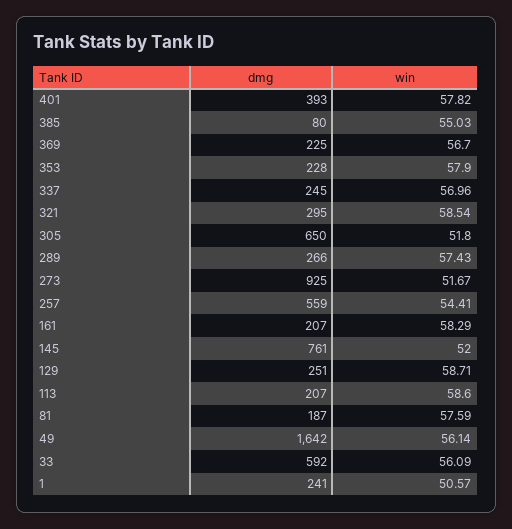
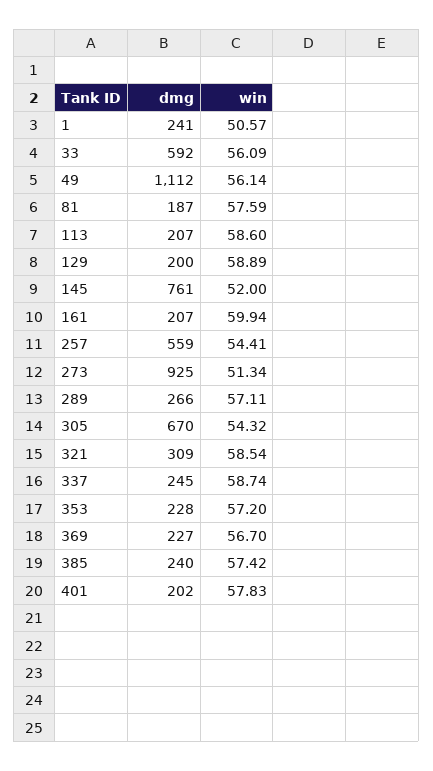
  {
    "dmg": {
-     "401": 393,
+     "401": 202,
-     "385": 80,
+     "385": 240,
-     "369": 225,
+     "369": 227,
      "353": 228,
      "337": 245,
-     "321": 295,
+     "321": 309,
-     "305": 650,
+     "305": 670,
      "289": 266,
      "273": 925,
      "257": 559,
      "161": 207,
      "145": 761,
-     "129": 251,
+     "129": 200,
      "113": 207,
      "81": 187,
-     "49": 1642,
+     "49": 1112,
      "33": 592,
      "1": 241
    },
    "win": {
-     "401": 57.82,
+     "401": 57.83,
-     "385": 55.03,
+     "385": 57.42,
      "369": 56.7,
-     "353": 57.9,
+     "353": 57.2,
-     "337": 56.96,
+     "337": 58.74,
      "321": 58.54,
-     "305": 51.8,
+     "305": 54.32,
-     "289": 57.43,
+     "289": 57.11,
-     "273": 51.67,
+     "273": 51.34,
      "257": 54.41,
-     "161": 58.29,
+     "161": 59.94,
      "145": 52,
-     "129": 58.71,
+     "129": 58.89,
      "113": 58.6,
      "81": 57.59,
      "49": 56.14,
      "33": 56.09,
      "1": 50.57
    }
  }

